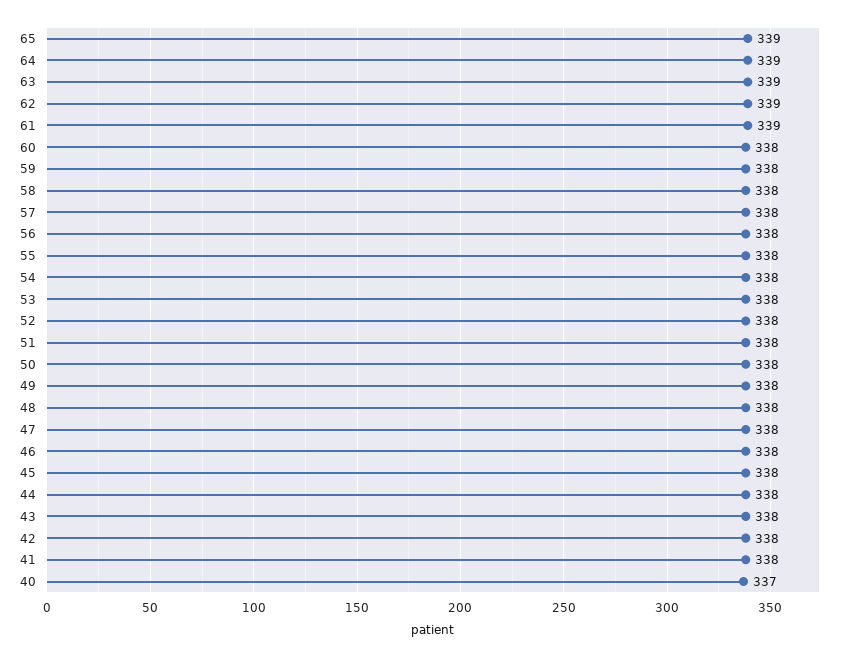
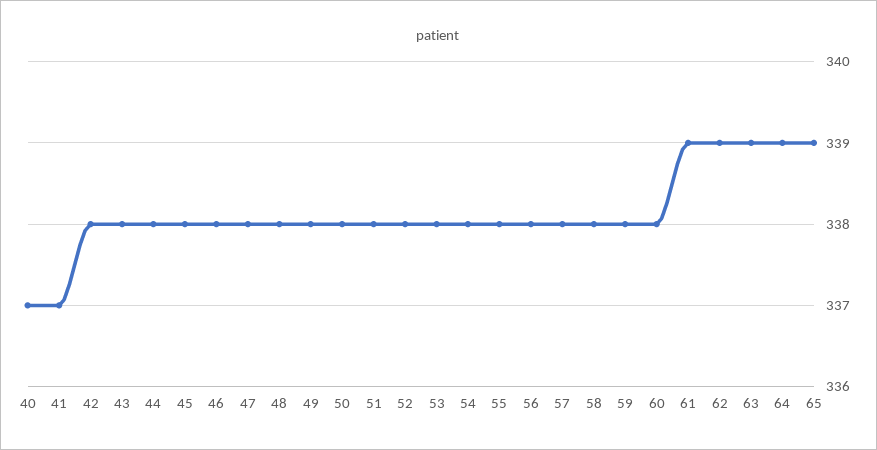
  {
    "65": 339,
    "64": 339,
    "63": 339,
    "62": 339,
    "61": 339,
    "60": 338,
    "59": 338,
    "58": 338,
    "57": 338,
    "56": 338,
    "55": 338,
    "54": 338,
    "53": 338,
    "52": 338,
    "51": 338,
    "50": 338,
    "49": 338,
    "48": 338,
    "47": 338,
    "46": 338,
    "45": 338,
    "44": 338,
    "43": 338,
    "42": 338,
-   "41": 338,
+   "41": 337,
    "40": 337
  }

